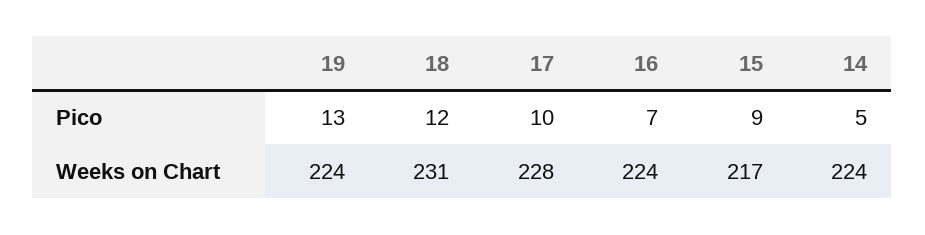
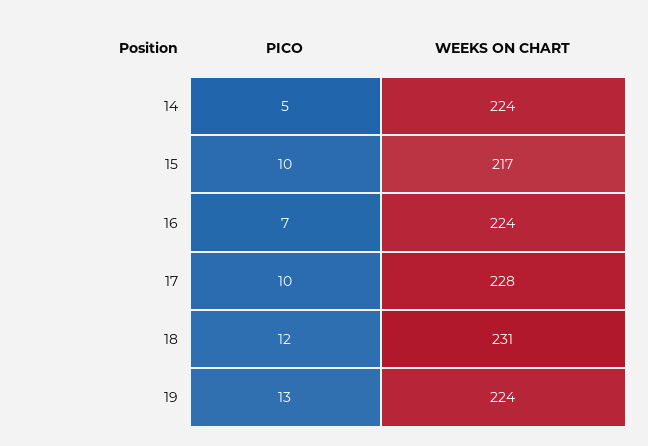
  {
    "19": {
      "Pico": 13,
      "Weeks on Chart": 224
    },
    "18": {
      "Pico": 12,
      "Weeks on Chart": 231
    },
    "17": {
      "Pico": 10,
      "Weeks on Chart": 228
    },
    "16": {
      "Pico": 7,
      "Weeks on Chart": 224
    },
    "15": {
-     "Pico": 9,
+     "Pico": 10,
      "Weeks on Chart": 217
    },
    "14": {
      "Pico": 5,
      "Weeks on Chart": 224
    }
  }

